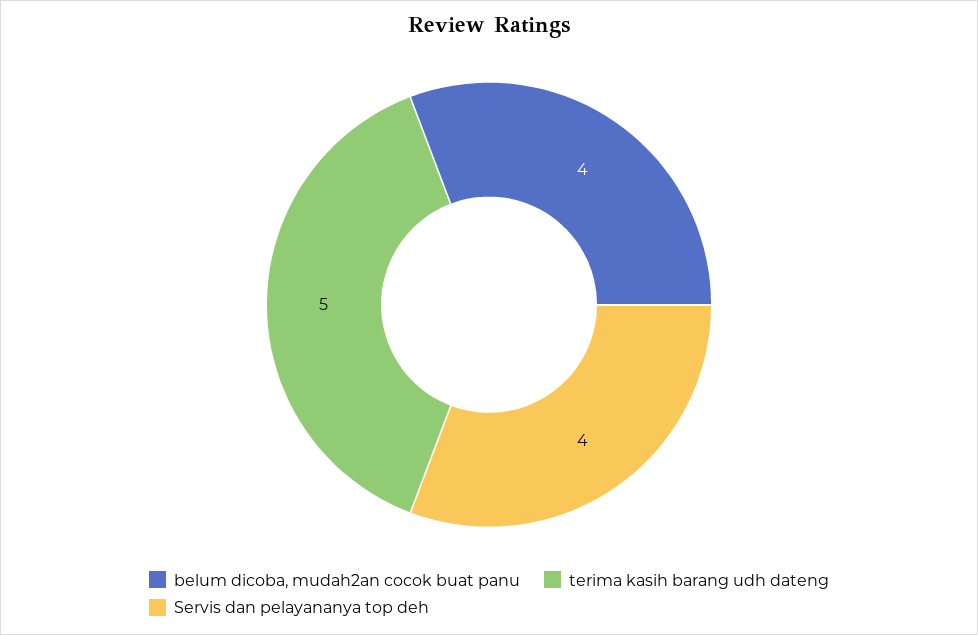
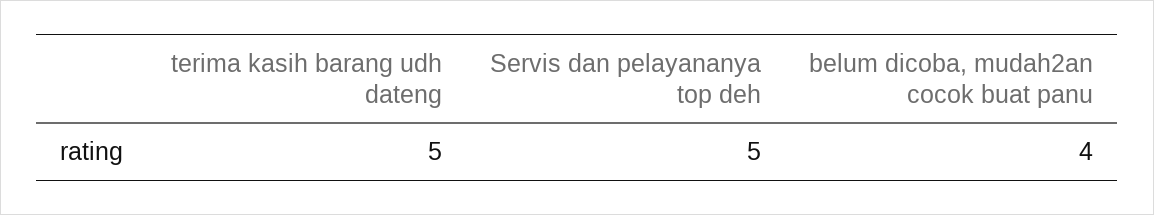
  {
    "belum dicoba, mudah2an cocok buat panu": 4,
    "terima kasih barang udh dateng": 5,
-   "Servis dan pelayananya top deh": 4
+   "Servis dan pelayananya top deh": 5
  }

